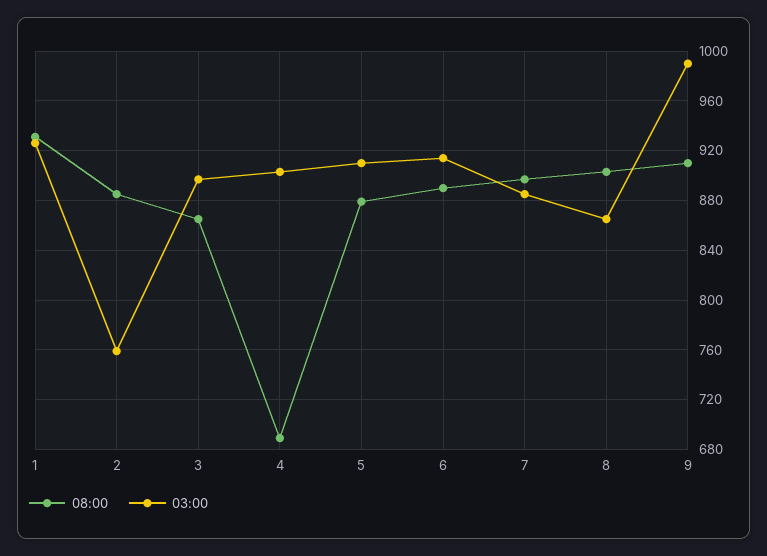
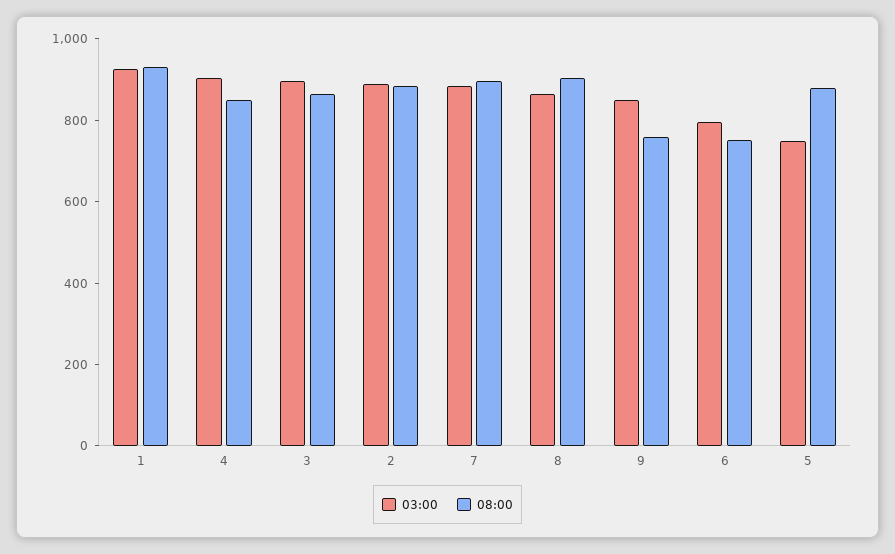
  {
    "08:00": {
      "1": 930,
      "2": 885,
      "3": 865,
-     "4": 690,
+     "4": 850,
      "5": 880,
-     "6": 890,
+     "6": 750,
      "7": 895,
      "8": 905,
-     "9": 910
+     "9": 750
    },
    "03:00": {
      "1": 925,
-     "2": 760,
+     "2": 900,
      "3": 895,
      "4": 905,
-     "5": 910,
+     "5": 750,
-     "6": 915,
+     "6": 800,
      "7": 885,
      "8": 865,
-     "9": 990
+     "9": 850
    }
  }

